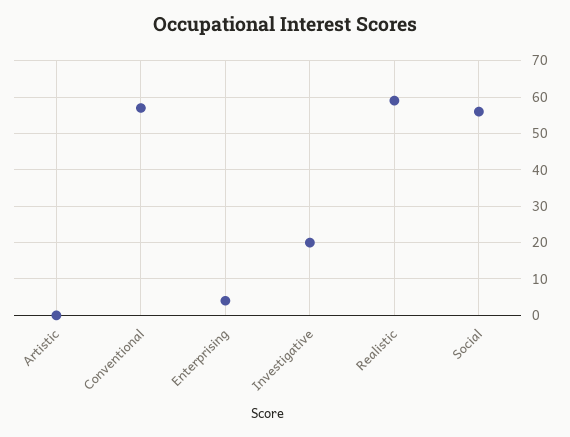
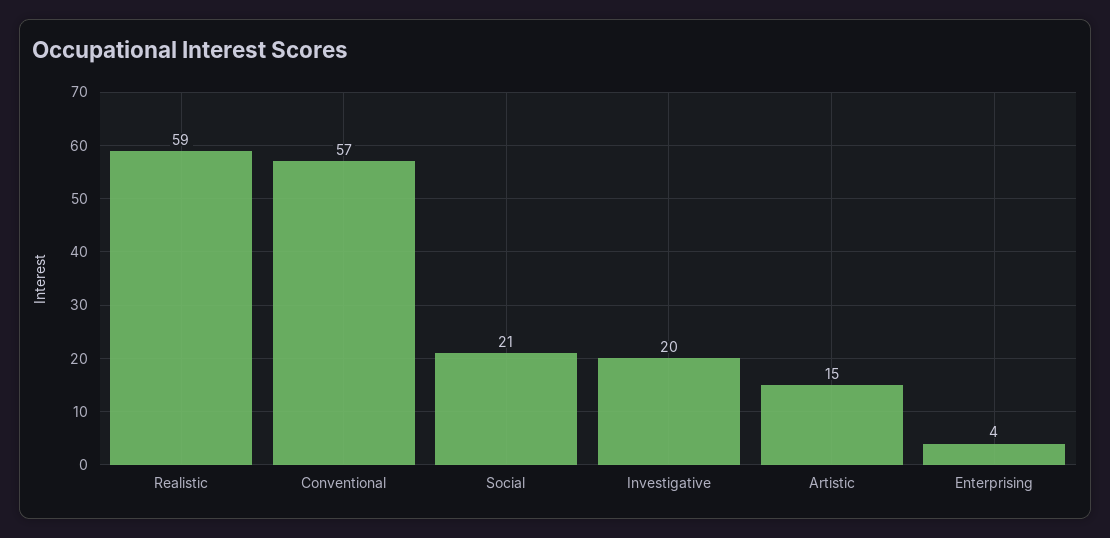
  {
-   "Artistic": 0,
+   "Artistic": 15,
    "Conventional": 57,
    "Enterprising": 4,
    "Investigative": 20,
    "Realistic": 59,
-   "Social": 55
+   "Social": 21
  }

